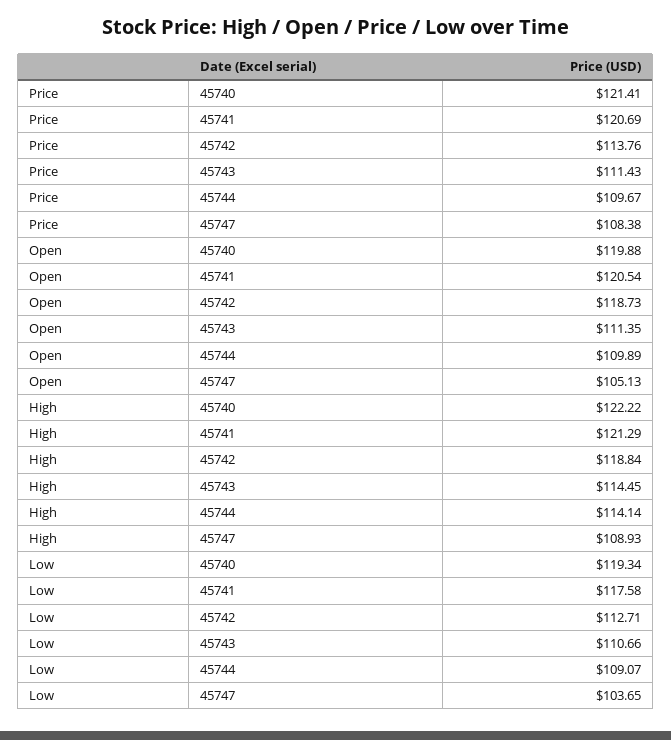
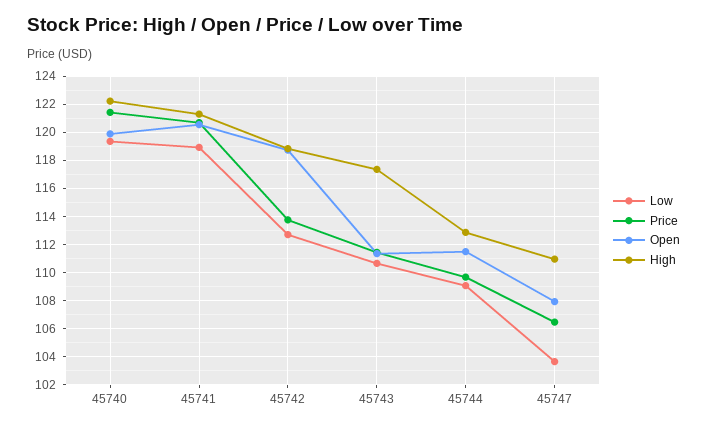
  {
    "Price": {
      "45740": 121.41,
      "45741": 120.69,
      "45742": 113.76,
      "45743": 111.43,
      "45744": 109.67,
-     "45747": 108.38
+     "45747": 106.5
    },
    "Open": {
      "45740": 119.88,
      "45741": 120.54,
      "45742": 118.73,
      "45743": 111.35,
-     "45744": 109.89,
+     "45744": 111.5,
-     "45747": 105.13
+     "45747": 108
    },
    "High": {
      "45740": 122.22,
      "45741": 121.29,
      "45742": 118.84,
-     "45743": 114.45,
+     "45743": 117.5,
-     "45744": 114.14,
+     "45744": 113,
-     "45747": 108.93
+     "45747": 111
    },
    "Low": {
      "45740": 119.34,
-     "45741": 117.58,
+     "45741": 119,
      "45742": 112.71,
      "45743": 110.66,
      "45744": 109.07,
      "45747": 103.65
    }
  }

